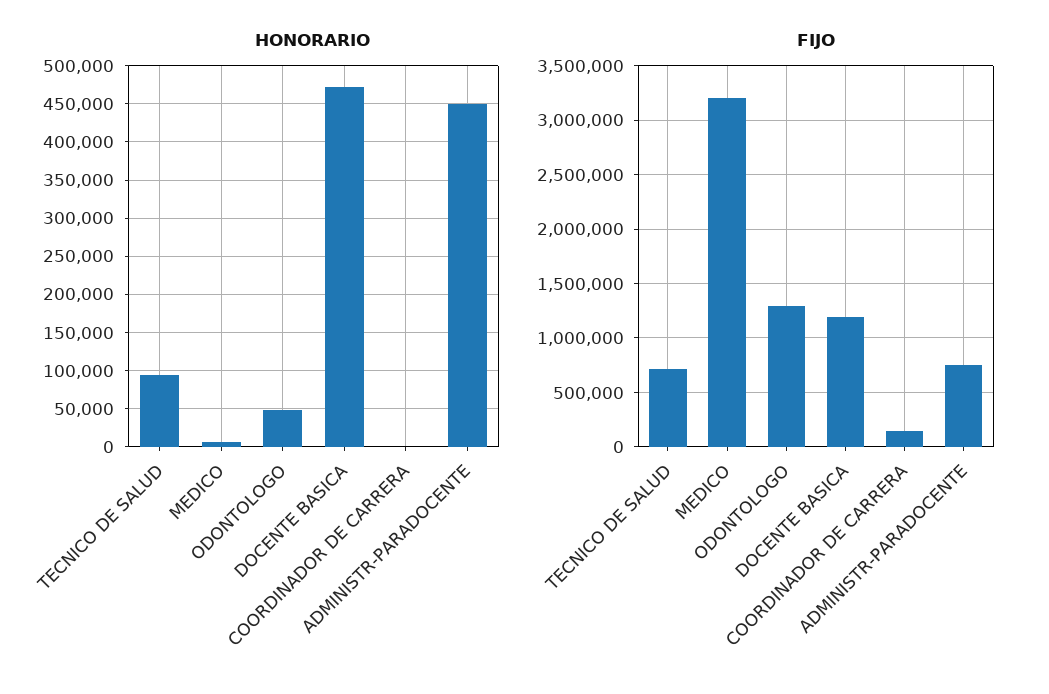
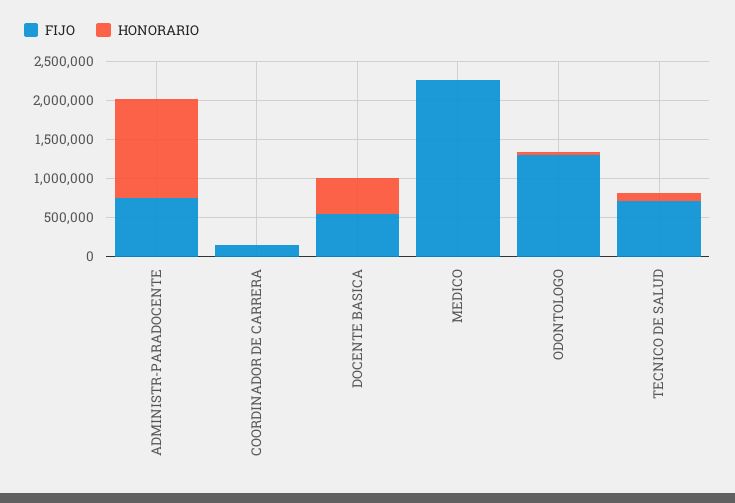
  {
    "HONORARIO": {
      "TECNICO DE SALUD": 90000,
      "MEDICO": 10000,
      "ODONTOLOGO": 50000,
      "DOCENTE BASICA": 470000,
      "COORDINADOR DE CARRERA": 0,
-     "ADMINISTR-PARADOCENTE": 450000
+     "ADMINISTR-PARADOCENTE": 1250000
    },
    "FIJO": {
      "TECNICO DE SALUD": 700000,
-     "MEDICO": 3200000,
+     "MEDICO": 2250000,
      "ODONTOLOGO": 1300000,
-     "DOCENTE BASICA": 1200000,
+     "DOCENTE BASICA": 500000,
      "COORDINADOR DE CARRERA": 100000,
      "ADMINISTR-PARADOCENTE": 800000
    }
  }

